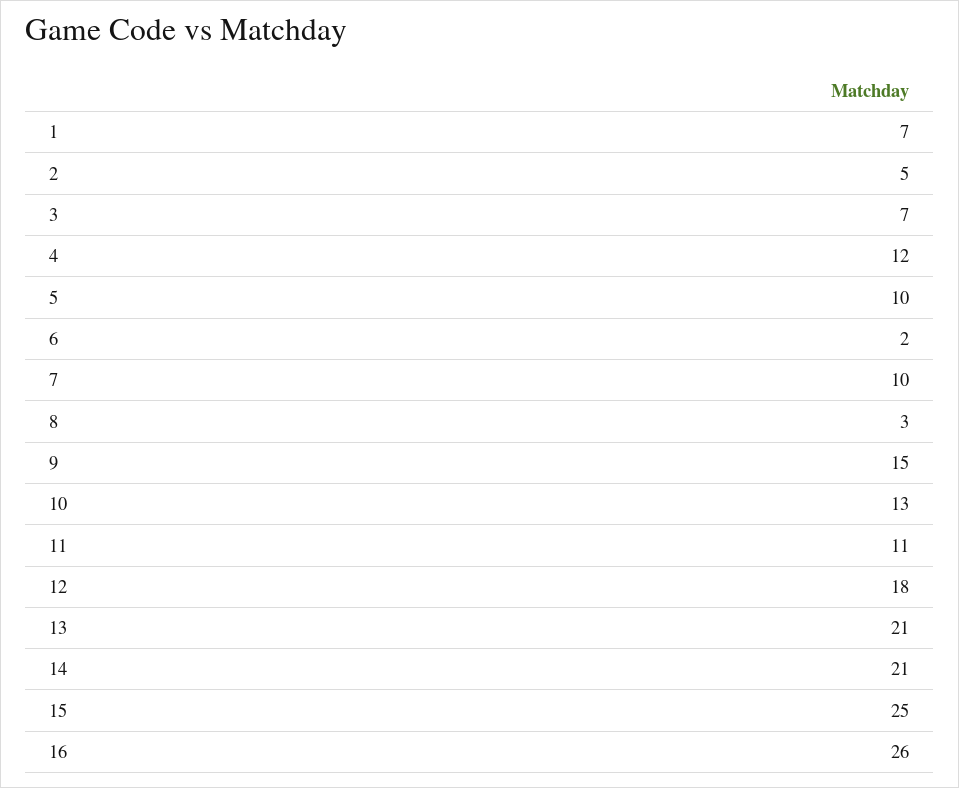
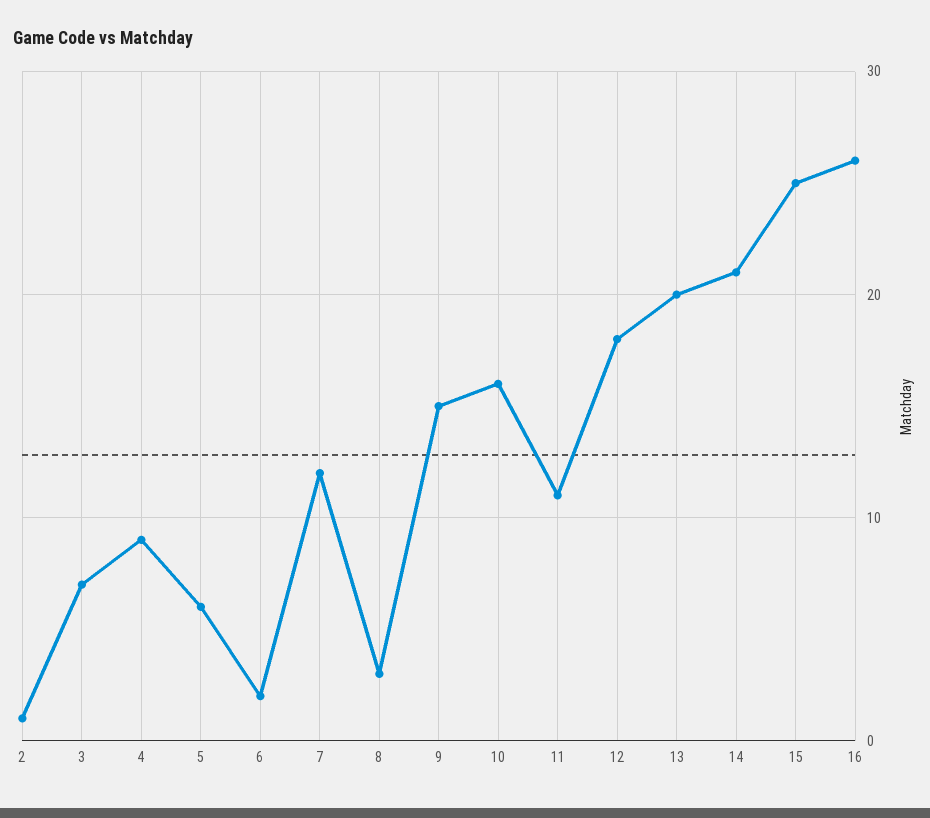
  {
-   "1": 7,
-   "2": 5,
+   "2": 1,
    "3": 7,
-   "4": 12,
+   "4": 9,
-   "5": 10,
+   "5": 6,
    "6": 2,
-   "7": 10,
+   "7": 12,
    "8": 3,
    "9": 15,
-   "10": 13,
+   "10": 16,
    "11": 11,
    "12": 18,
-   "13": 21,
+   "13": 20,
    "14": 21,
    "15": 25,
    "16": 26
  }

